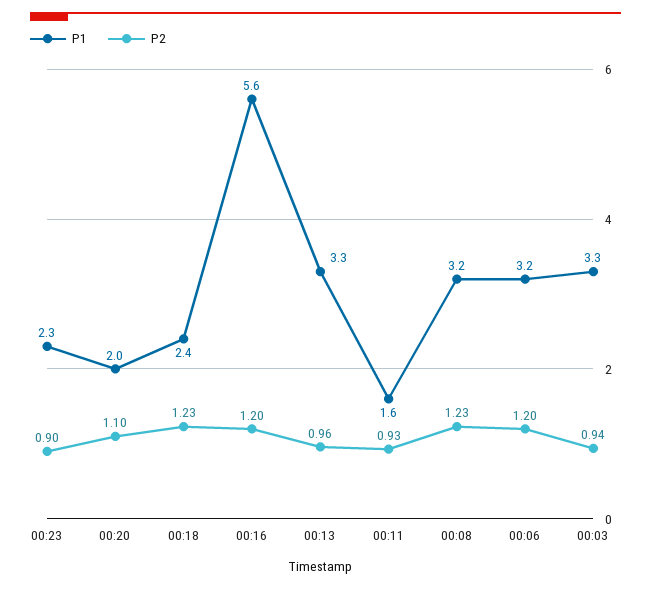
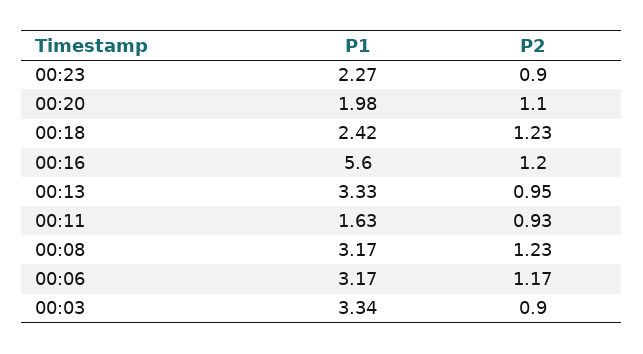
  {
    "P1": {
      "00:23": 2.27,
      "00:20": 1.98,
      "00:18": 2.42,
      "00:16": 5.6,
      "00:13": 3.33,
      "00:11": 1.63,
      "00:08": 3.17,
      "00:06": 3.17,
      "00:03": 3.34
    },
    "P2": {
      "00:23": 0.9,
      "00:20": 1.1,
      "00:18": 1.23,
      "00:16": 1.2,
-     "00:13": 0.96,
+     "00:13": 0.95,
      "00:11": 0.93,
      "00:08": 1.23,
-     "00:06": 1.2,
+     "00:06": 1.17,
-     "00:03": 0.94
+     "00:03": 0.9
    }
  }

